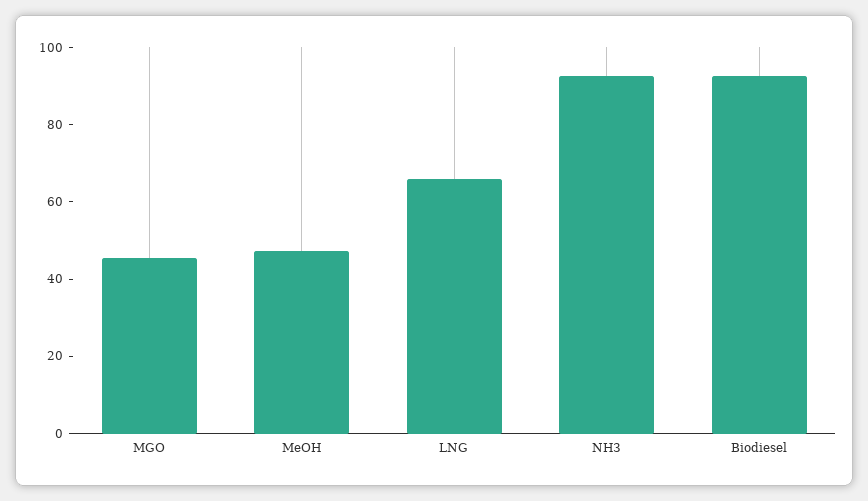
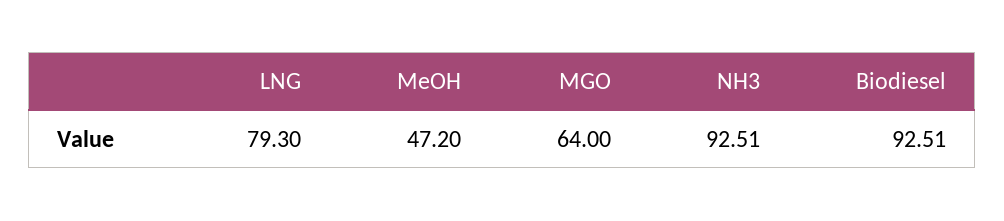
  {
-   "MGO": 45,
+   "MGO": 64,
    "MeOH": 47.2,
-   "LNG": 65,
+   "LNG": 79.3,
    "NH3": 92.51,
    "Biodiesel": 92.51
  }

